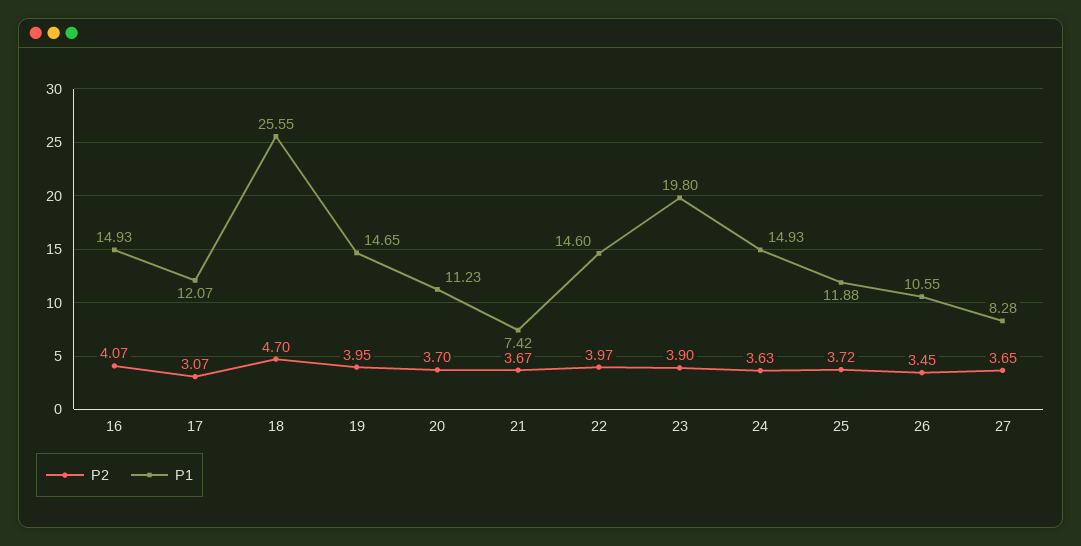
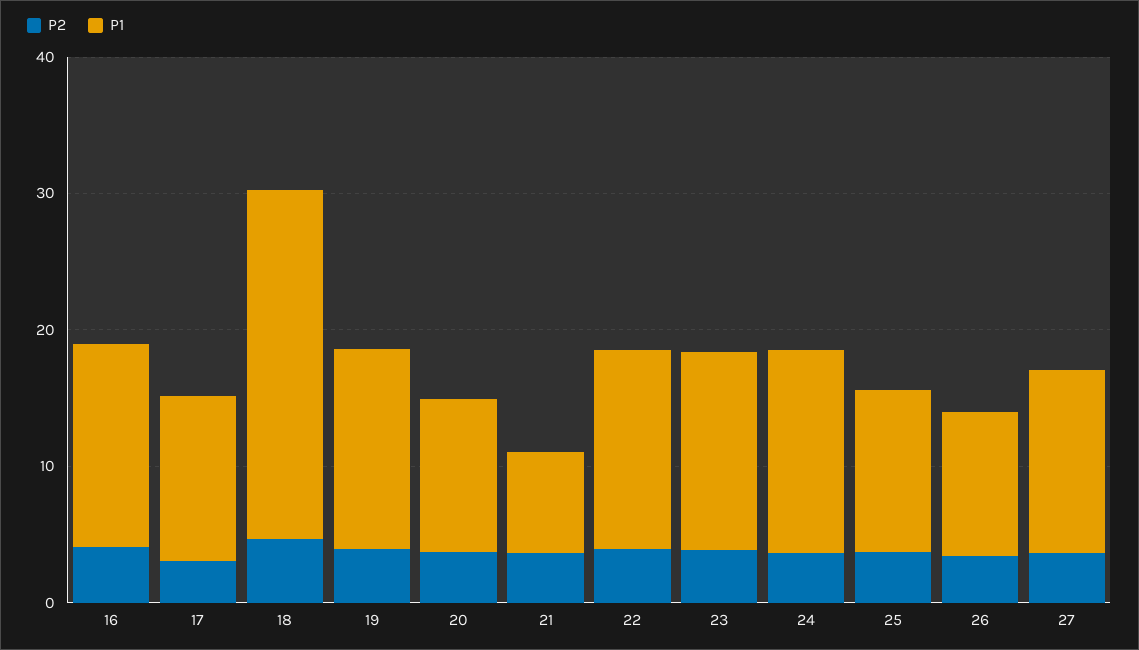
  {
    "P2": {
      "16": 4.07,
      "17": 3.07,
      "18": 4.7,
      "19": 3.95,
      "20": 3.7,
      "21": 3.67,
      "22": 3.97,
      "23": 3.9,
      "24": 3.63,
      "25": 3.72,
      "26": 3.45,
      "27": 3.65
    },
    "P1": {
      "16": 14.93,
      "17": 12.07,
      "18": 25.55,
      "19": 14.65,
      "20": 11.23,
      "21": 7.42,
      "22": 14.6,
-     "23": 19.8,
+     "23": 14,
      "24": 14.93,
      "25": 11.88,
      "26": 10.55,
-     "27": 8.28
+     "27": 14
    }
  }

